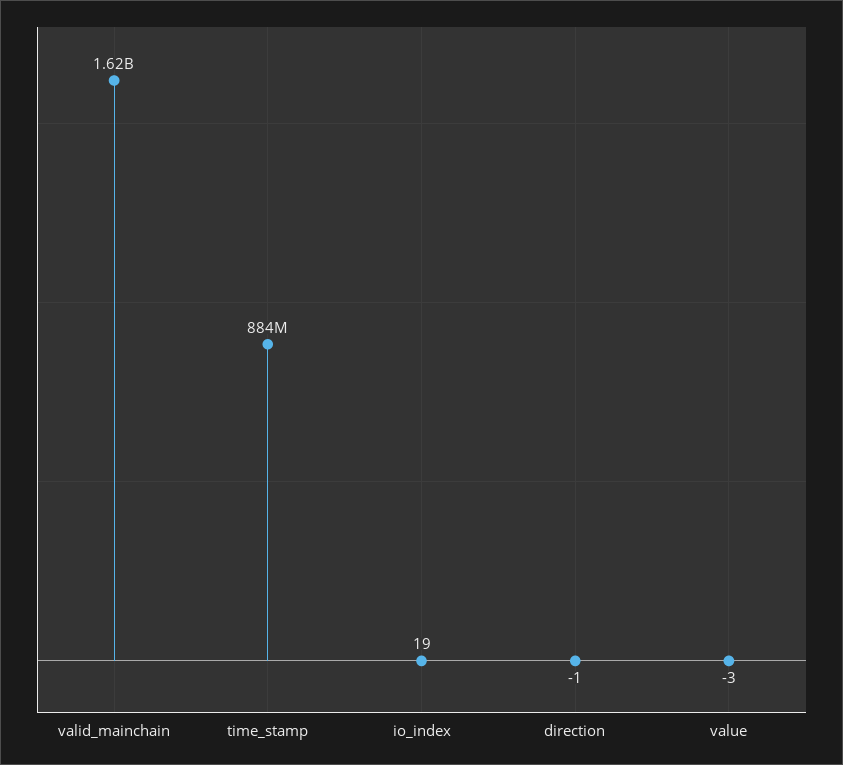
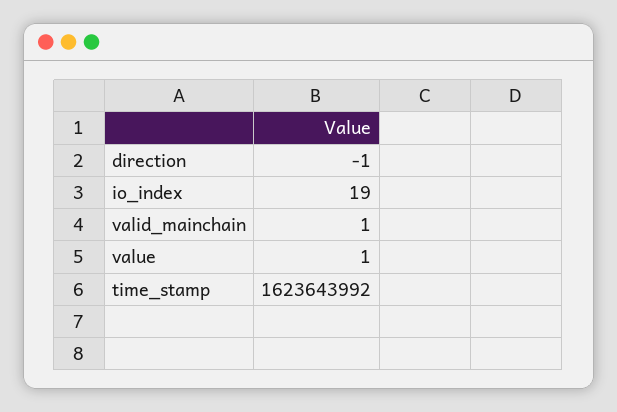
  {
-   "valid_mainchain": 1620000000,
+   "valid_mainchain": 1,
-   "time_stamp": 884000000,
+   "time_stamp": 1623643992,
    "io_index": 19,
    "direction": -1,
-   "value": -3
+   "value": 1
  }

